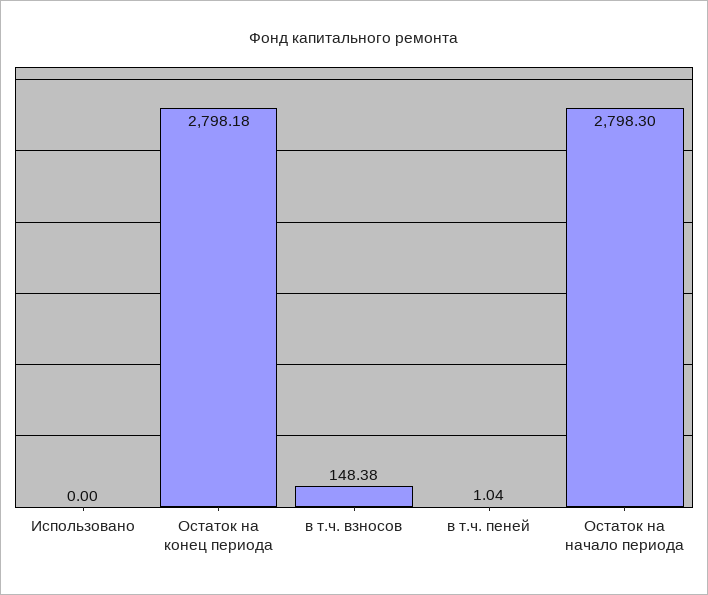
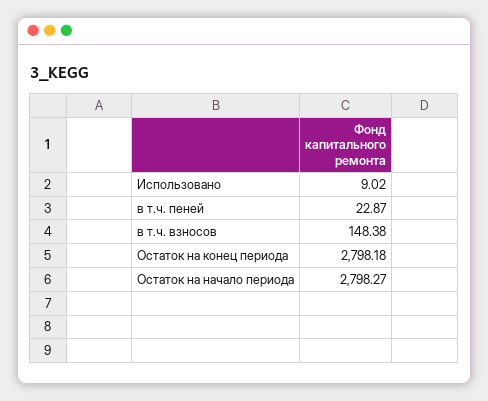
  {
-   "Использовано": 0,
+   "Использовано": 9.02,
    "Остаток на конец периода": 2798.18,
    "в т.ч. взносов": 148.38,
-   "в т.ч. пеней": 1.04,
+   "в т.ч. пеней": 22.87,
-   "Остаток на начало периода": 2798.3
+   "Остаток на начало периода": 2798.27
  }

